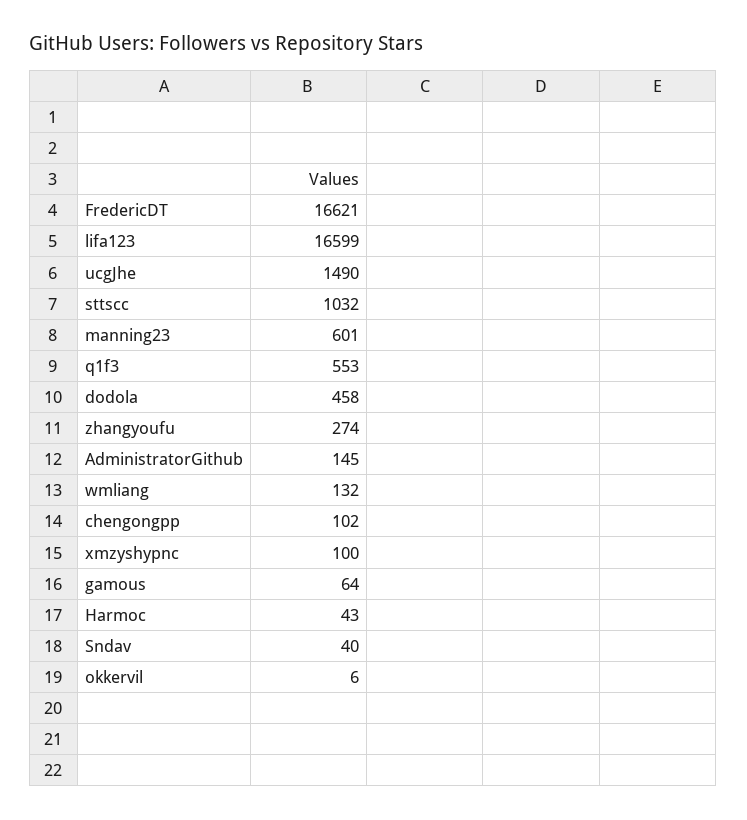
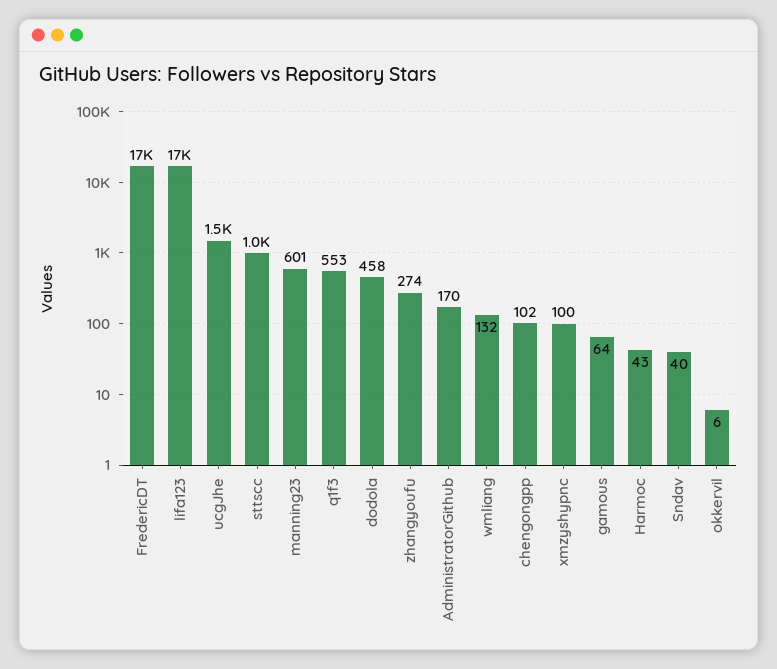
  {
    "FredericDT": 16621,
    "lifa123": 16599,
    "ucgJhe": 1490,
    "sttscc": 1032,
    "manning23": 601,
    "q1f3": 553,
    "dodola": 458,
    "zhangyoufu": 274,
-   "AdministratorGithub": 145,
+   "AdministratorGithub": 170,
    "wmliang": 132,
    "chengongpp": 102,
    "xmzyshypnc": 100,
    "gamous": 64,
    "Harmoc": 43,
    "Sndav": 40,
    "okkervil": 6
  }

